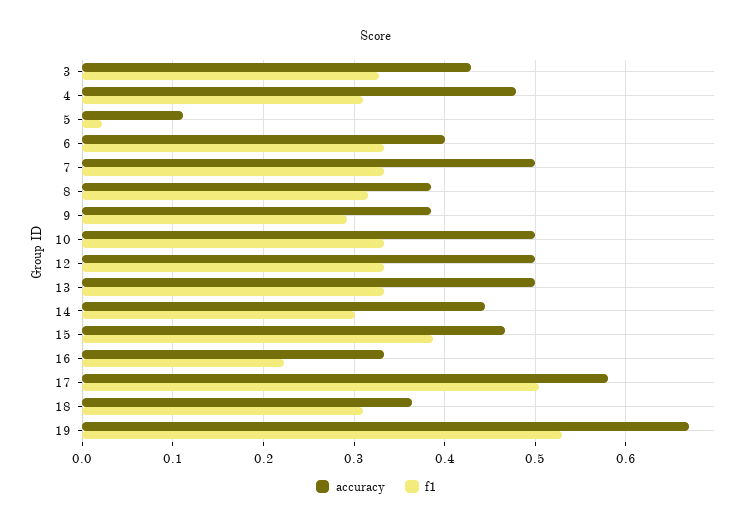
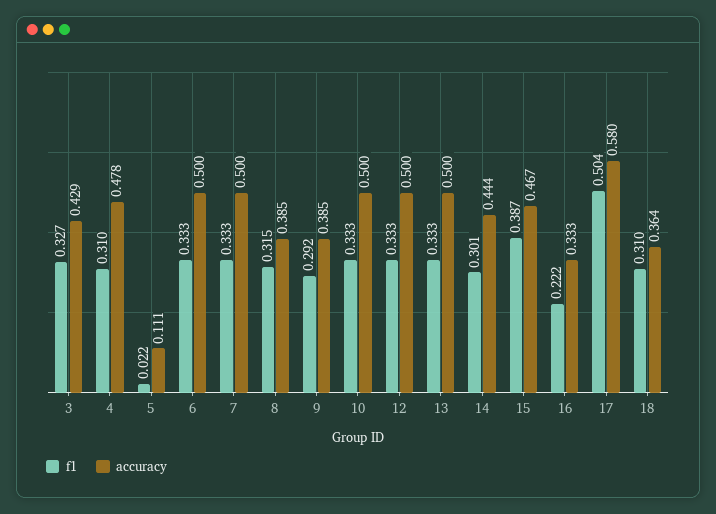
  {
    "accuracy": {
      "3": 0.429,
      "4": 0.478,
      "5": 0.111,
-     "6": 0.4,
+     "6": 0.5,
      "7": 0.5,
      "8": 0.385,
      "9": 0.385,
      "10": 0.5,
      "12": 0.5,
      "13": 0.5,
      "14": 0.444,
      "15": 0.467,
      "16": 0.333,
      "17": 0.58,
-     "18": 0.364,
+     "18": 0.364
-     "19": 0.67
    },
    "f1": {
      "3": 0.327,
      "4": 0.31,
      "5": 0.022,
      "6": 0.333,
      "7": 0.333,
      "8": 0.315,
      "9": 0.292,
      "10": 0.333,
      "12": 0.333,
      "13": 0.333,
      "14": 0.301,
      "15": 0.387,
      "16": 0.222,
      "17": 0.504,
-     "18": 0.31,
+     "18": 0.31
-     "19": 0.53
    }
  }

